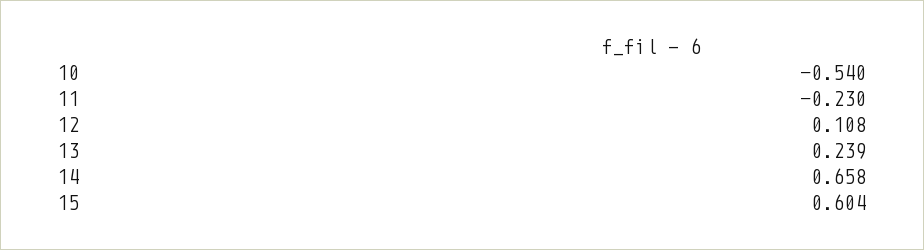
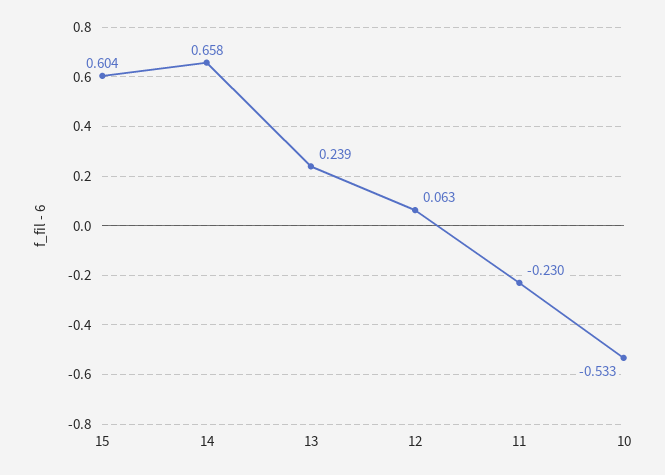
  {
-   "10": -0.54,
+   "10": -0.533,
    "11": -0.23,
-   "12": 0.108,
+   "12": 0.063,
    "13": 0.239,
    "14": 0.658,
    "15": 0.604
  }

